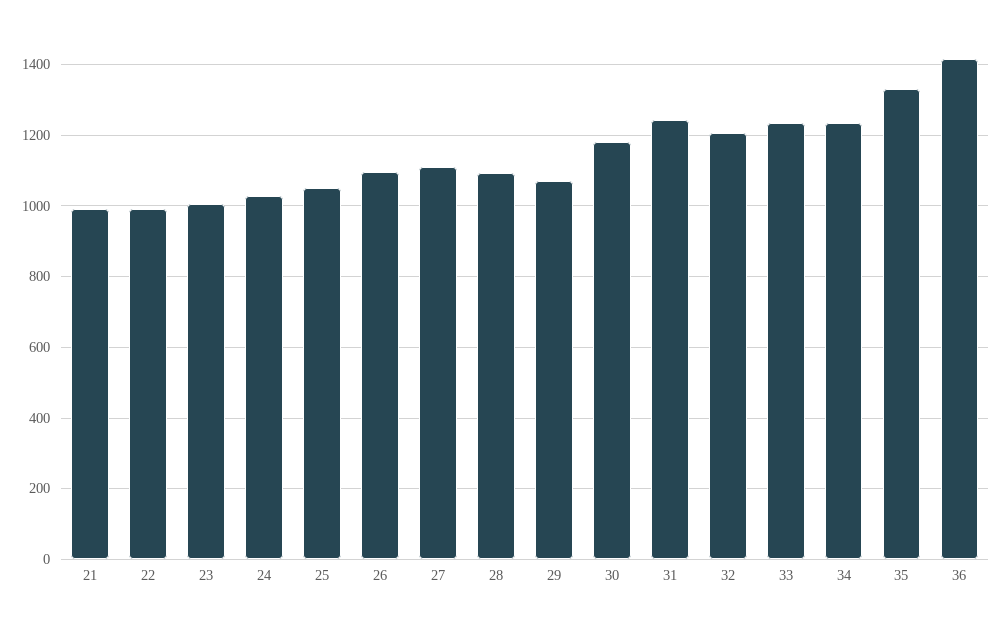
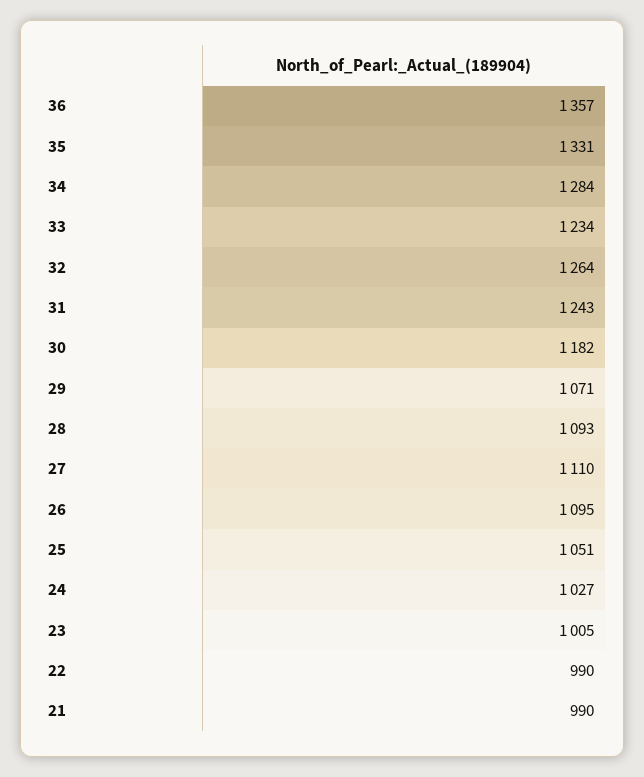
  {
    "21": 990,
    "22": 990,
    "23": 1005,
    "24": 1027,
    "25": 1051,
    "26": 1095,
    "27": 1110,
    "28": 1093,
    "29": 1071,
    "30": 1182,
    "31": 1243,
-   "32": 1200,
+   "32": 1264,
    "33": 1234,
-   "34": 1240,
+   "34": 1284,
    "35": 1331,
-   "36": 1420
+   "36": 1357
  }

